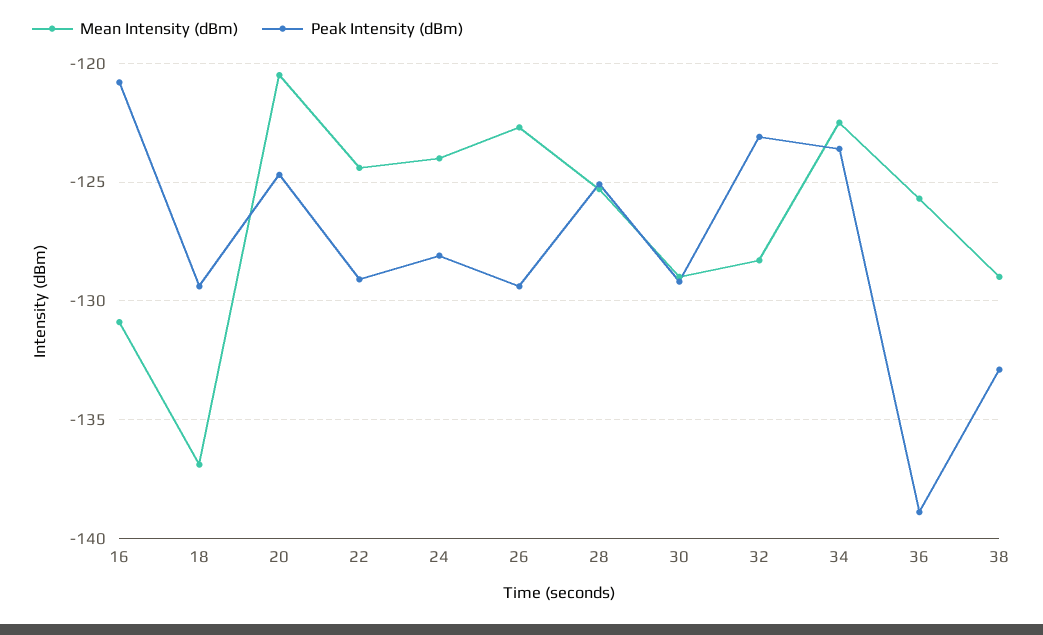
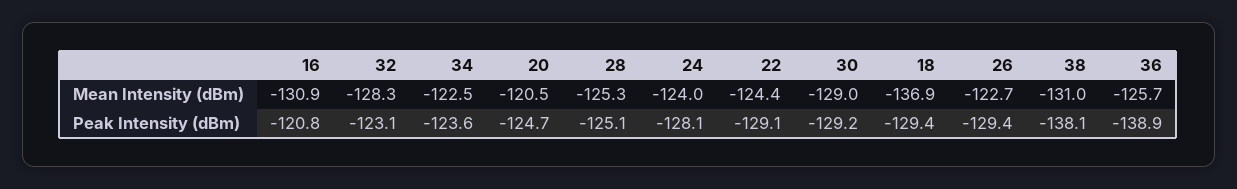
  {
    "Mean Intensity (dBm)": {
      "16": -130.9,
      "18": -136.9,
      "20": -120.5,
      "22": -124.4,
      "24": -124,
      "26": -122.7,
      "28": -125.3,
      "30": -129,
      "32": -128.3,
      "34": -122.5,
      "36": -125.7,
-     "38": -129
+     "38": -131
    },
    "Peak Intensity (dBm)": {
      "16": -120.8,
      "18": -129.4,
      "20": -124.7,
      "22": -129.1,
      "24": -128.1,
      "26": -129.4,
      "28": -125.1,
      "30": -129.2,
      "32": -123.1,
      "34": -123.6,
      "36": -138.9,
-     "38": -133
+     "38": -138.1
    }
  }

